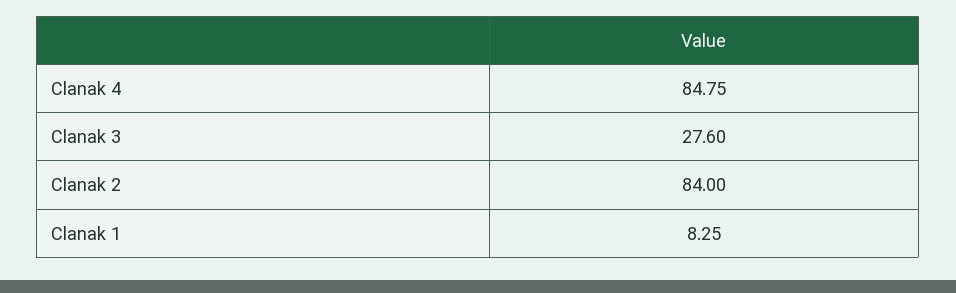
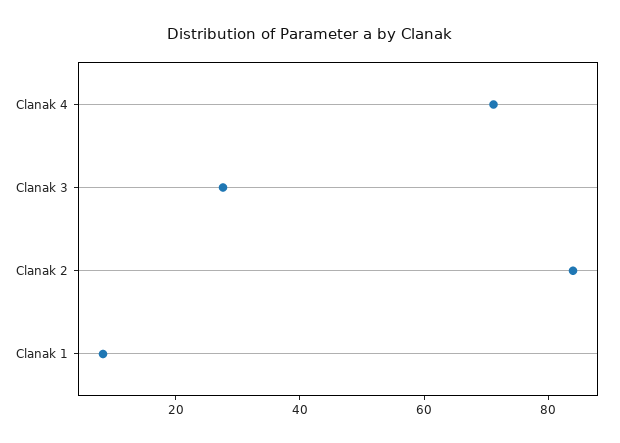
  {
-   "Clanak 4": 84.75,
+   "Clanak 4": 70,
    "Clanak 3": 27.6,
    "Clanak 2": 84,
    "Clanak 1": 8.25
  }

